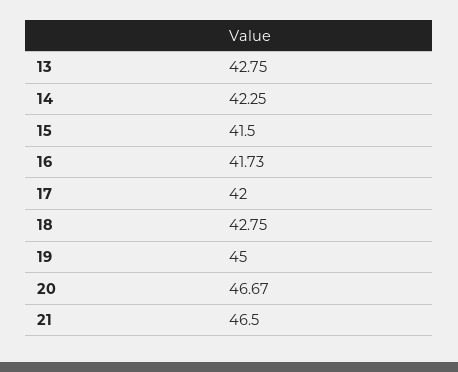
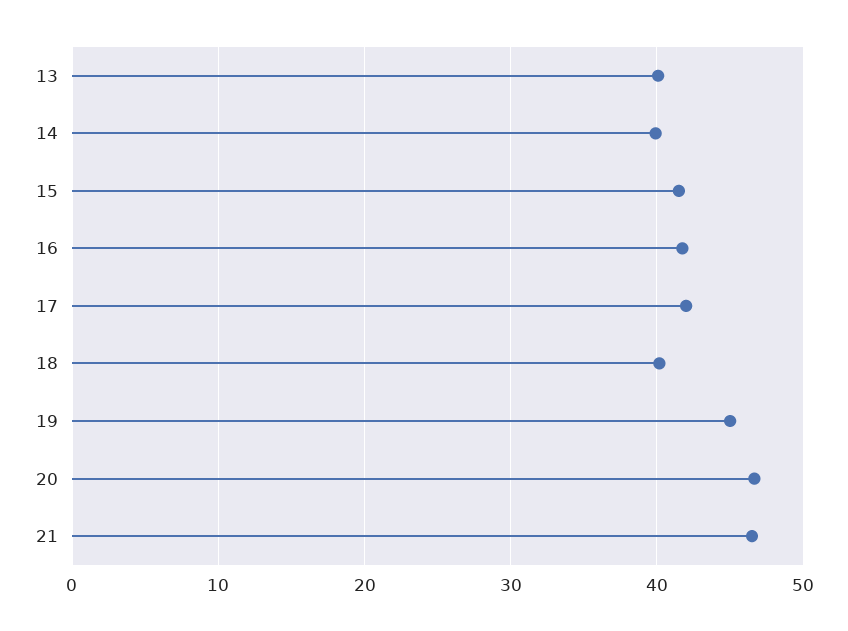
  {
-   "13": 42.75,
+   "13": 40,
-   "14": 42.25,
+   "14": 40,
    "15": 41.5,
    "16": 41.73,
    "17": 42,
-   "18": 42.75,
+   "18": 40,
    "19": 45,
    "20": 46.67,
    "21": 46.5
  }

